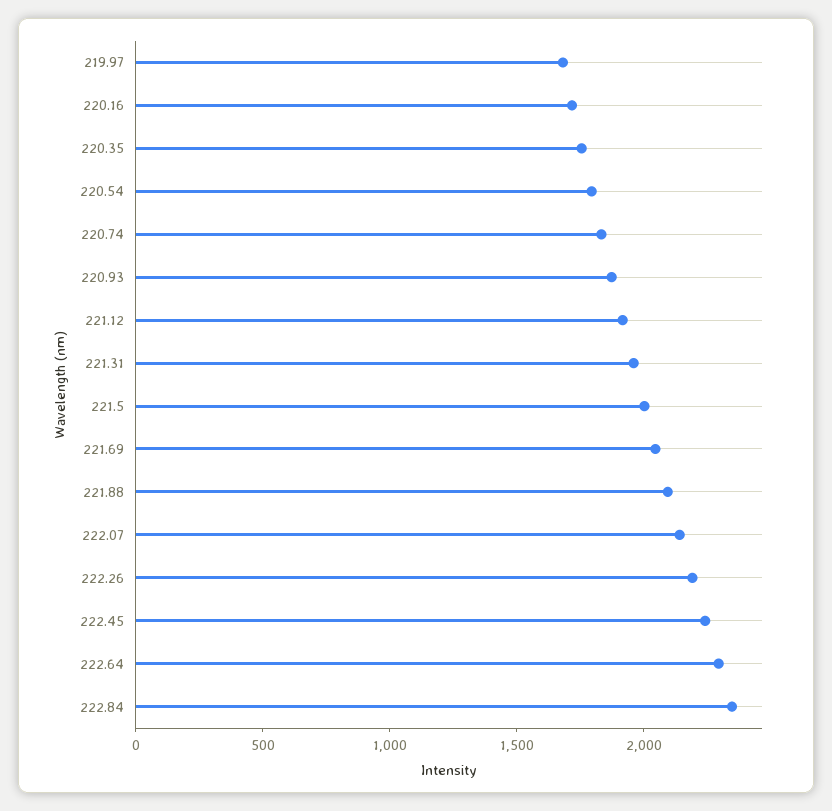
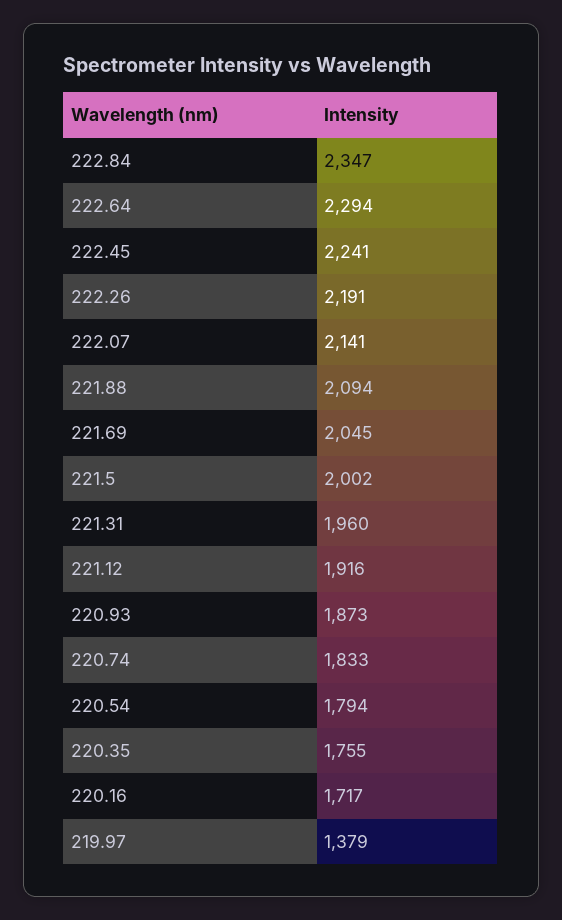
  {
-   "219.97": 1700,
+   "219.97": 1379,
    "220.16": 1717,
    "220.35": 1755,
    "220.54": 1794,
    "220.74": 1833,
    "220.93": 1873,
    "221.12": 1916,
    "221.31": 1960,
    "221.5": 2002,
    "221.69": 2045,
    "221.88": 2094,
    "222.07": 2141,
    "222.26": 2191,
    "222.45": 2241,
    "222.64": 2294,
    "222.84": 2347
  }

